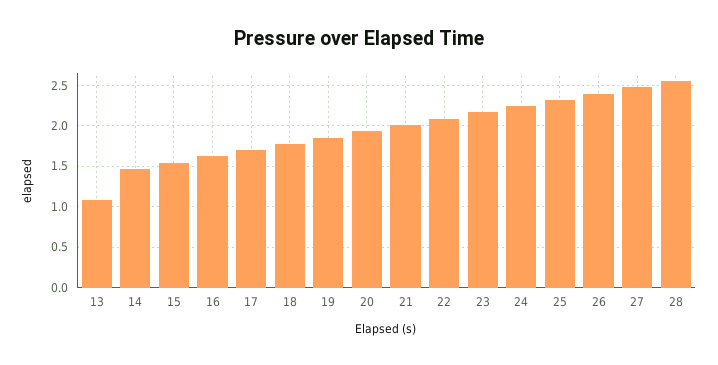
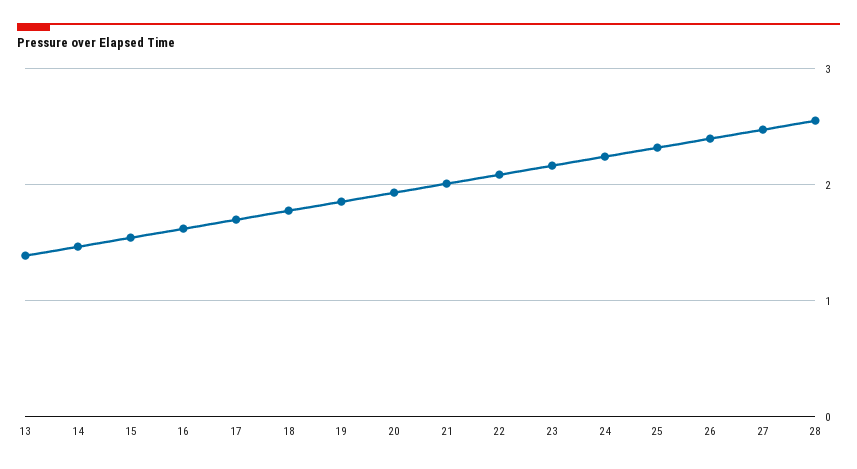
  {
-   "13": 1.1,
+   "13": 1.4,
    "14": 1.5,
    "15": 1.5,
    "16": 1.6,
    "17": 1.7,
    "18": 1.8,
    "19": 1.9,
    "20": 1.9,
    "21": 2,
    "22": 2.1,
    "23": 2.2,
    "24": 2.2,
    "25": 2.3,
    "26": 2.4,
    "27": 2.5,
    "28": 2.6
  }

